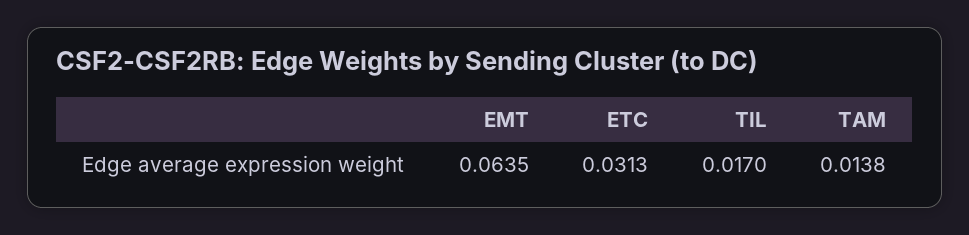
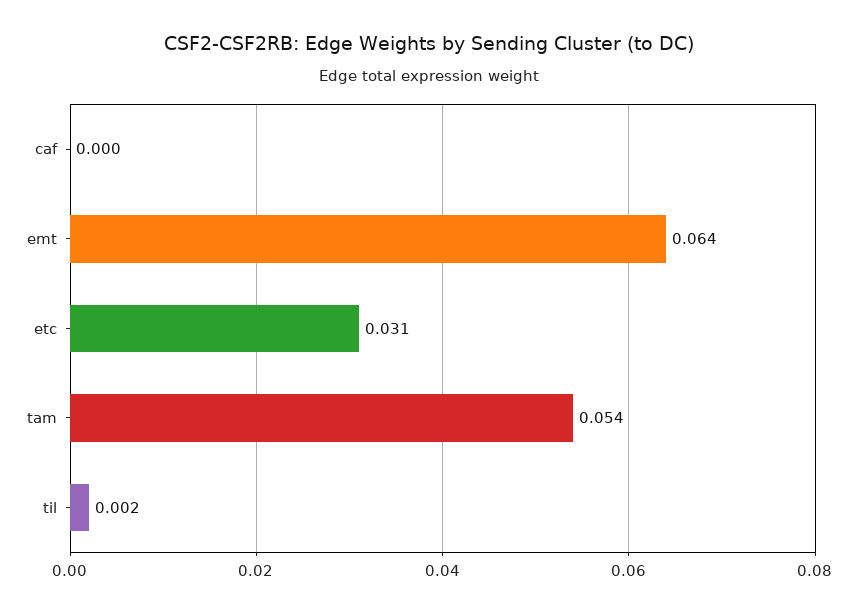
  {
    "EMT": 0.0635,
    "ETC": 0.0313,
-   "TIL": 0.017,
+   "TIL": 0.002,
-   "TAM": 0.0138
+   "TAM": 0.054,
+   "caf": 0
  }

